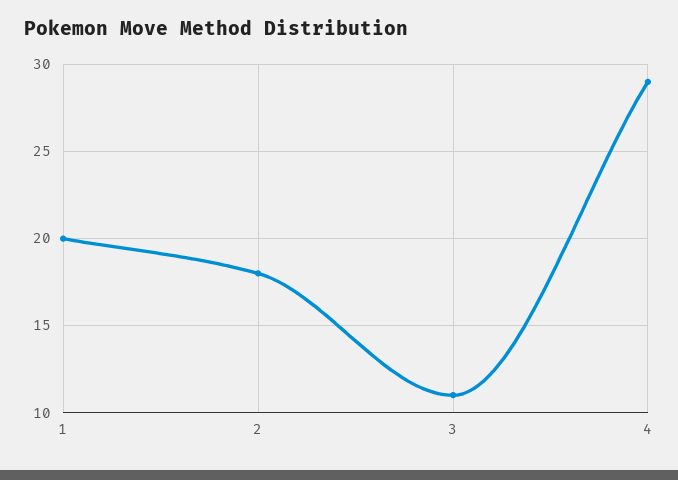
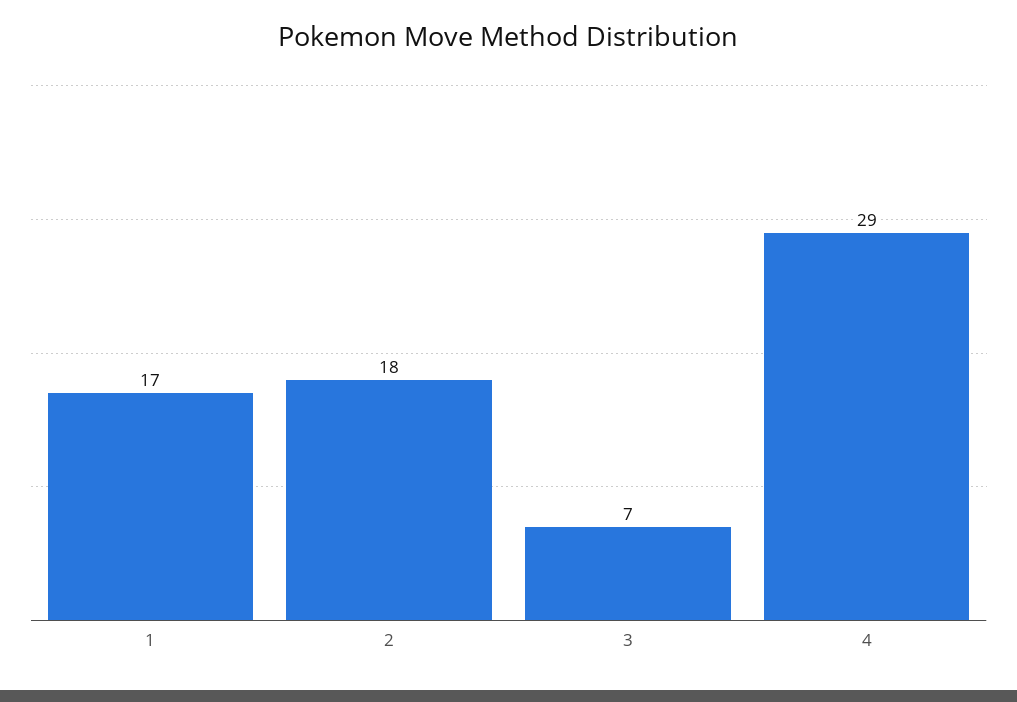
  {
-   "1": 20,
+   "1": 17,
    "2": 18,
-   "3": 11,
+   "3": 7,
    "4": 29
  }

